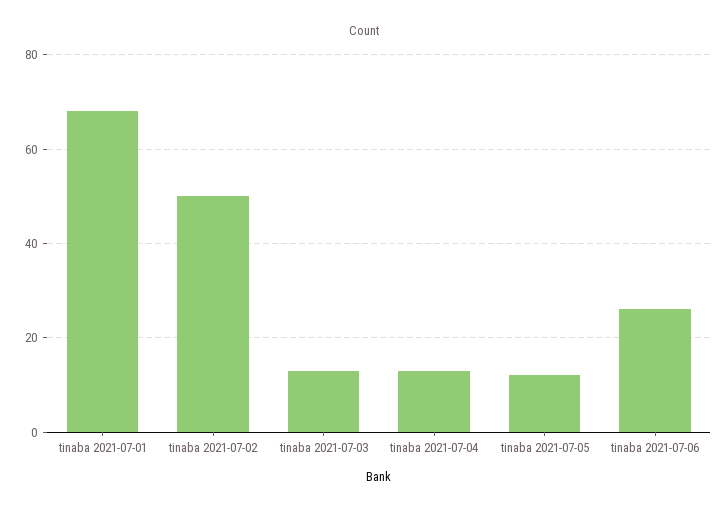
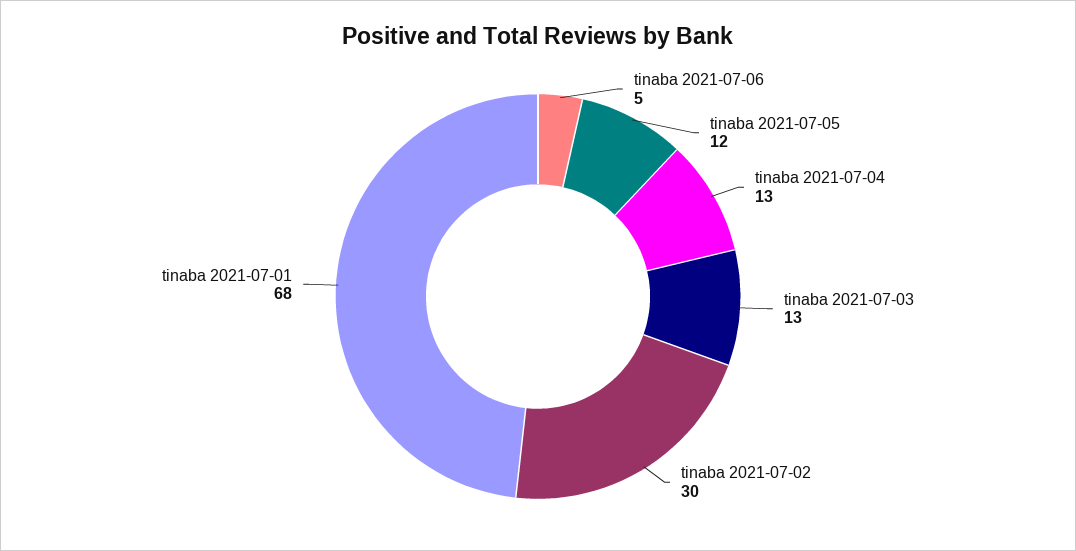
  {
    "tinaba 2021-07-01": 68,
-   "tinaba 2021-07-02": 50,
+   "tinaba 2021-07-02": 30,
    "tinaba 2021-07-03": 13,
    "tinaba 2021-07-04": 13,
    "tinaba 2021-07-05": 12,
-   "tinaba 2021-07-06": 25
+   "tinaba 2021-07-06": 5
  }

